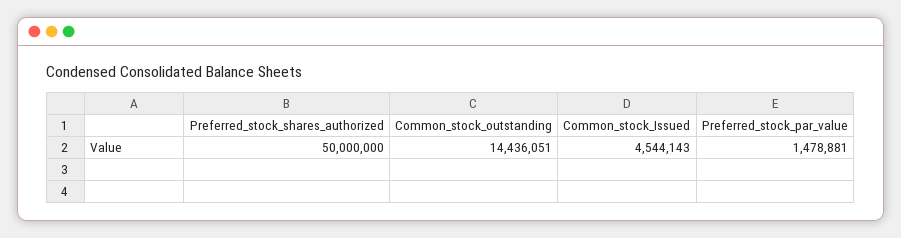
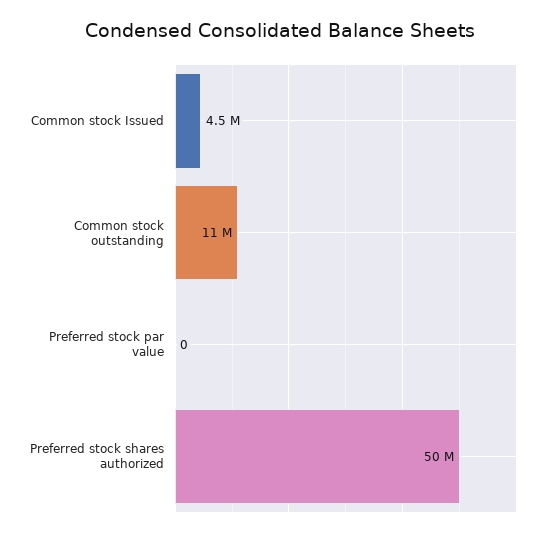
  {
    "Preferred_stock_shares_authorized": 50000000,
-   "Common_stock_outstanding": 14436051,
+   "Common_stock_outstanding": 11000000,
    "Common_stock_Issued": 4544143,
-   "Preferred_stock_par_value": 1478881
+   "Preferred_stock_par_value": 0
  }

